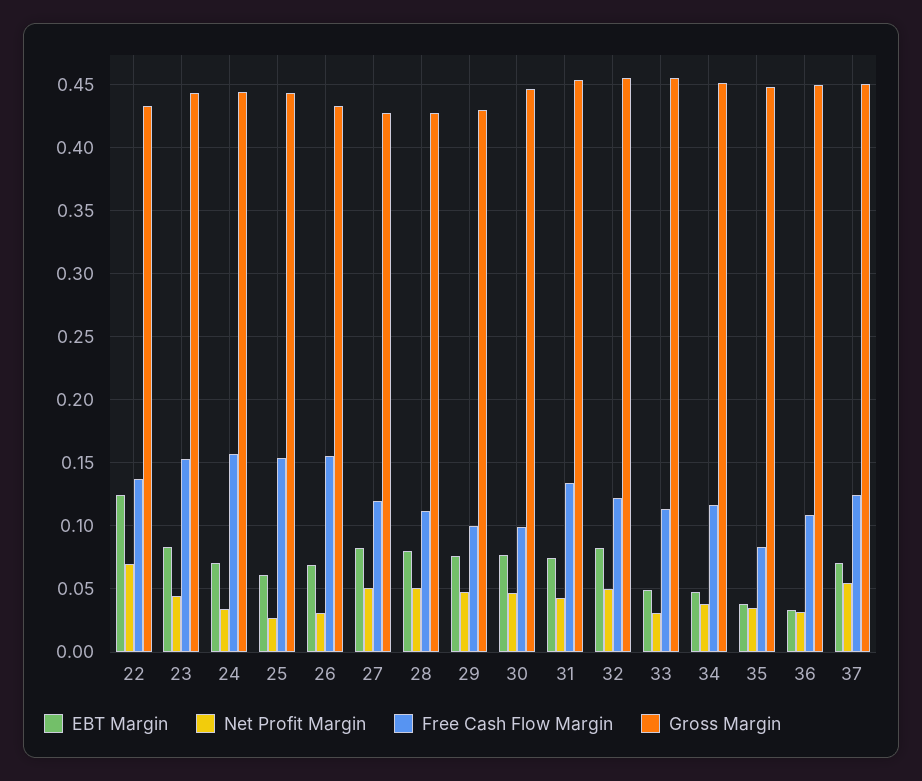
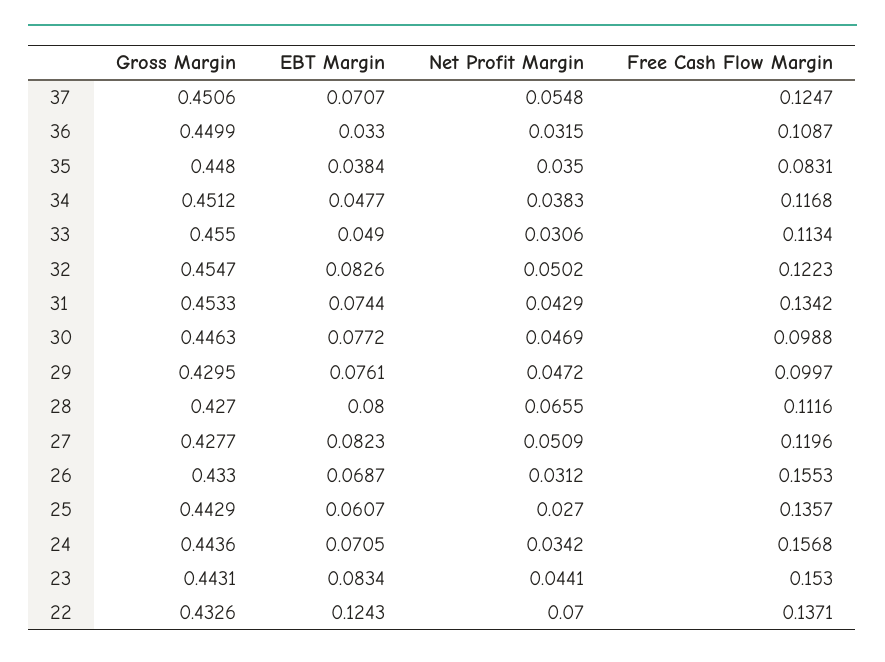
  {
    "EBT Margin": {
      "22": 0.1243,
      "23": 0.0834,
      "24": 0.0705,
      "25": 0.0607,
      "26": 0.0687,
      "27": 0.0823,
      "28": 0.08,
      "29": 0.0761,
      "30": 0.0772,
      "31": 0.0744,
      "32": 0.0826,
      "33": 0.049,
      "34": 0.0477,
      "35": 0.0384,
      "36": 0.033,
      "37": 0.0707
    },
    "Net Profit Margin": {
      "22": 0.07,
      "23": 0.0441,
      "24": 0.0342,
      "25": 0.027,
      "26": 0.0312,
      "27": 0.0509,
-     "28": 0.05,
+     "28": 0.0655,
      "29": 0.0472,
      "30": 0.0469,
      "31": 0.0429,
      "32": 0.0502,
      "33": 0.0306,
      "34": 0.0383,
      "35": 0.035,
      "36": 0.0315,
      "37": 0.0548
    },
    "Free Cash Flow Margin": {
      "22": 0.1371,
      "23": 0.153,
      "24": 0.1568,
-     "25": 0.155,
+     "25": 0.1357,
      "26": 0.1553,
      "27": 0.1196,
      "28": 0.1116,
      "29": 0.0997,
      "30": 0.0988,
      "31": 0.1342,
      "32": 0.1223,
      "33": 0.1134,
      "34": 0.1168,
      "35": 0.0831,
      "36": 0.1087,
      "37": 0.1247
    },
    "Gross Margin": {
      "22": 0.4326,
      "23": 0.4431,
      "24": 0.4436,
      "25": 0.4429,
      "26": 0.433,
      "27": 0.4277,
      "28": 0.427,
      "29": 0.4295,
      "30": 0.4463,
      "31": 0.4533,
      "32": 0.4547,
      "33": 0.455,
      "34": 0.4512,
      "35": 0.448,
      "36": 0.4499,
      "37": 0.4506
    }
  }

